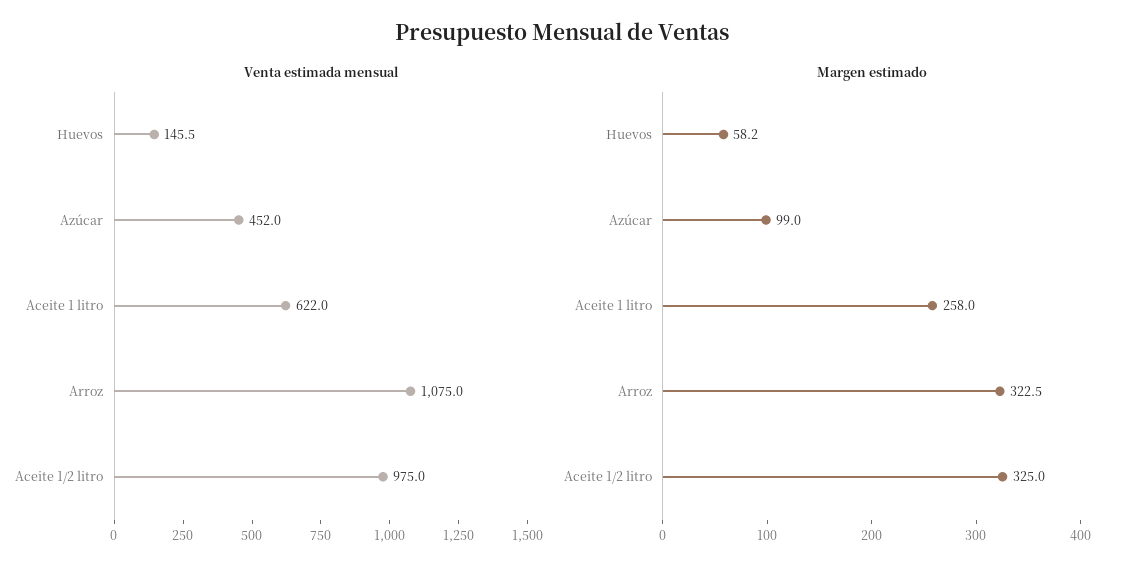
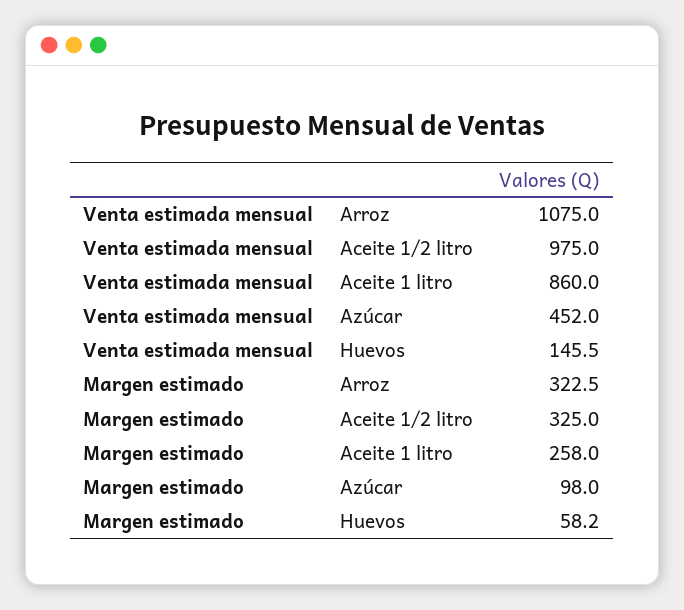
  {
    "Venta estimada mensual": {
      "Huevos": 145.5,
      "Azúcar": 452,
-     "Aceite 1 litro": 622,
+     "Aceite 1 litro": 860,
      "Arroz": 1075,
      "Aceite 1/2 litro": 975
    },
    "Margen estimado": {
      "Huevos": 58.2,
-     "Azúcar": 99,
+     "Azúcar": 98,
      "Aceite 1 litro": 258,
      "Arroz": 322.5,
      "Aceite 1/2 litro": 325
    }
  }

